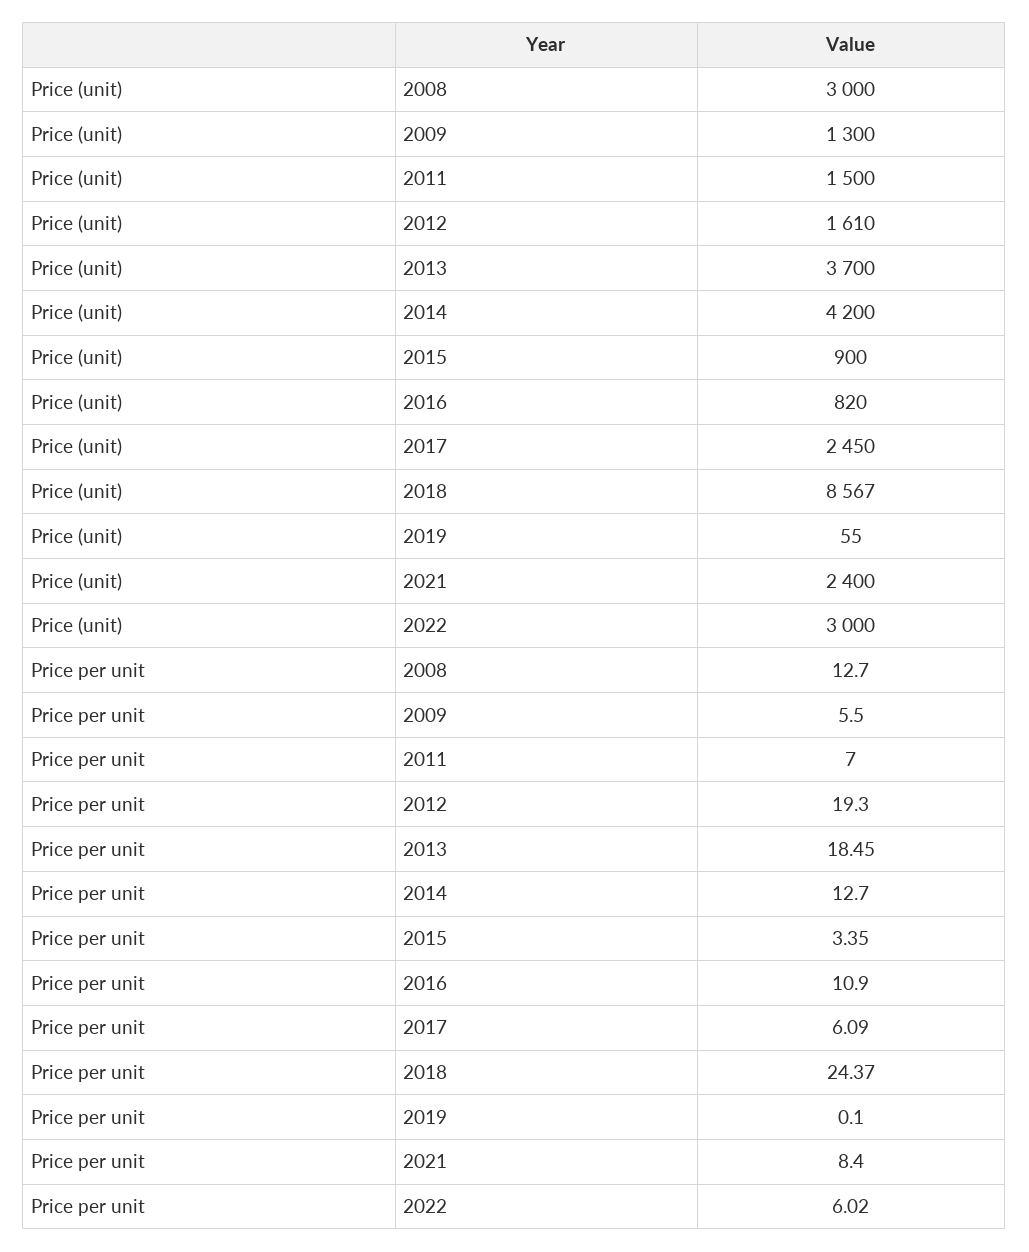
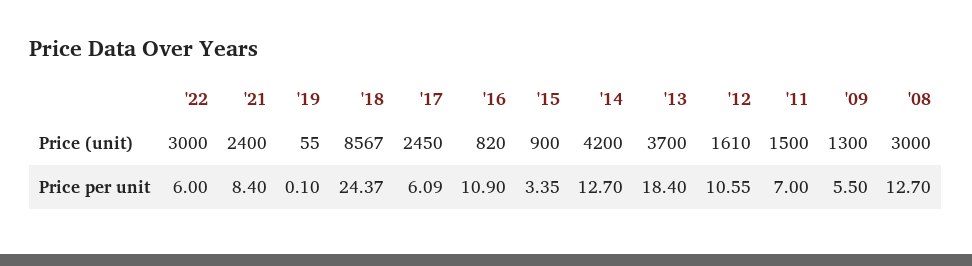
  {
    "Price (unit)": {
      "2008": 3000,
      "2009": 1300,
      "2011": 1500,
      "2012": 1610,
      "2013": 3700,
      "2014": 4200,
      "2015": 900,
      "2016": 820,
      "2017": 2450,
      "2018": 8567,
      "2019": 55,
      "2021": 2400,
      "2022": 3000
    },
    "Price per unit": {
      "2008": 12.7,
      "2009": 5.5,
      "2011": 7,
-     "2012": 19.3,
+     "2012": 10.55,
-     "2013": 18.45,
+     "2013": 18.4,
      "2014": 12.7,
      "2015": 3.35,
      "2016": 10.9,
      "2017": 6.09,
      "2018": 24.37,
      "2019": 0.1,
      "2021": 8.4,
-     "2022": 6.02
+     "2022": 6
    }
  }

